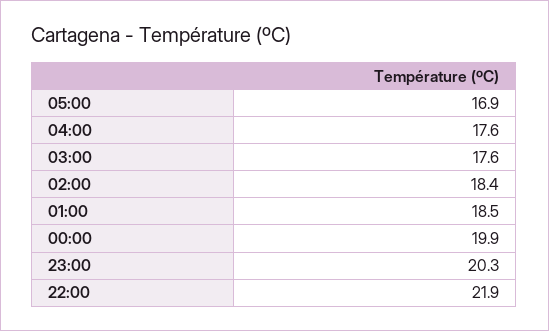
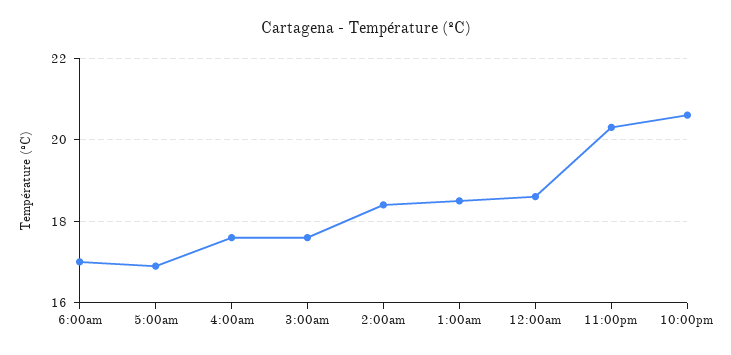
  {
    "05:00": 16.9,
    "04:00": 17.6,
    "03:00": 17.6,
    "02:00": 18.4,
    "01:00": 18.5,
-   "00:00": 19.9,
+   "00:00": 18.5,
    "23:00": 20.3,
-   "22:00": 21.9
+   "22:00": 20.5,
+   "6:00am": 17
  }

